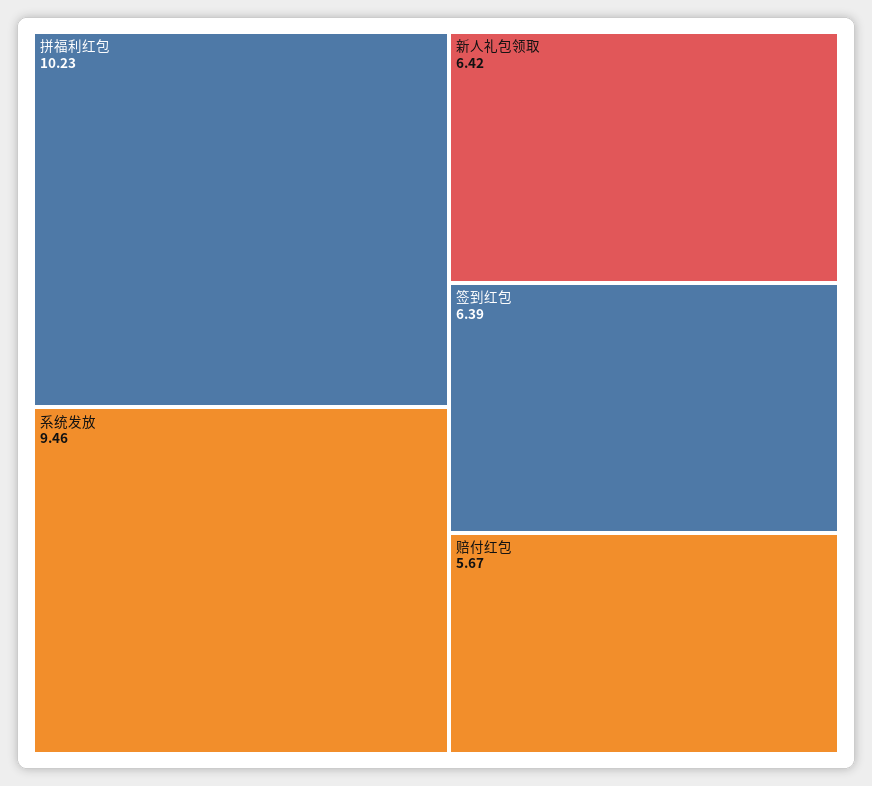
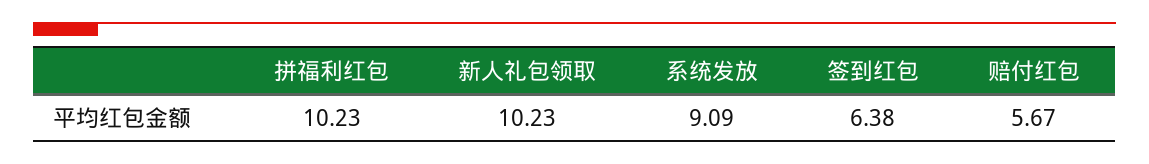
  {
    "拼福利红包": 10.23,
-   "系统发放": 9.46,
+   "系统发放": 9.09,
-   "新人礼包领取": 6.42,
+   "新人礼包领取": 10.23,
-   "签到红包": 6.39,
+   "签到红包": 6.38,
    "赔付红包": 5.67
  }

